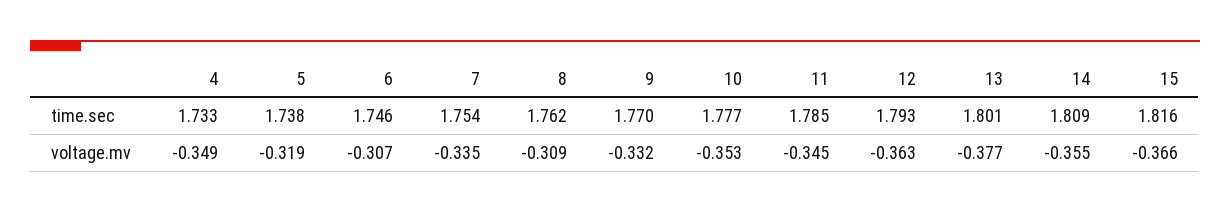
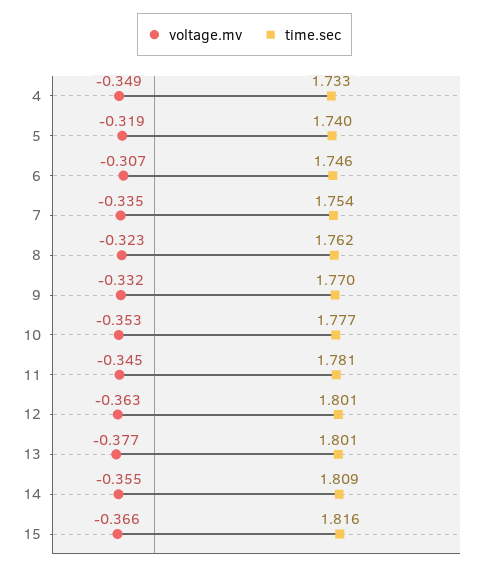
  {
    "time.sec": {
      "4": 1.733,
-     "5": 1.738,
+     "5": 1.74,
      "6": 1.746,
      "7": 1.754,
      "8": 1.762,
      "9": 1.77,
      "10": 1.777,
-     "11": 1.785,
+     "11": 1.781,
-     "12": 1.793,
+     "12": 1.801,
      "13": 1.801,
      "14": 1.809,
      "15": 1.816
    },
    "voltage.mv": {
      "4": -0.349,
      "5": -0.319,
      "6": -0.307,
      "7": -0.335,
-     "8": -0.309,
+     "8": -0.323,
      "9": -0.332,
      "10": -0.353,
      "11": -0.345,
      "12": -0.363,
      "13": -0.377,
      "14": -0.355,
      "15": -0.366
    }
  }

